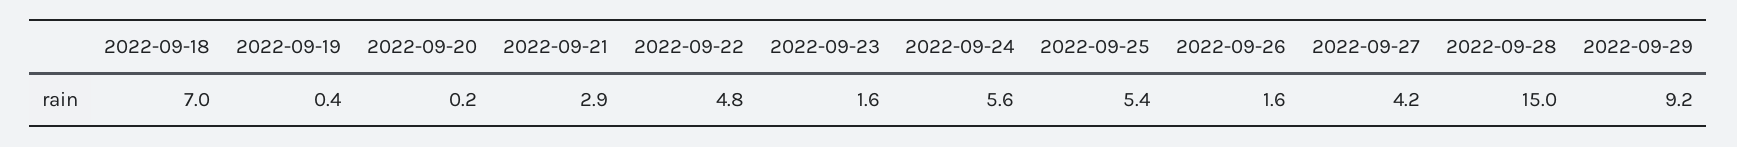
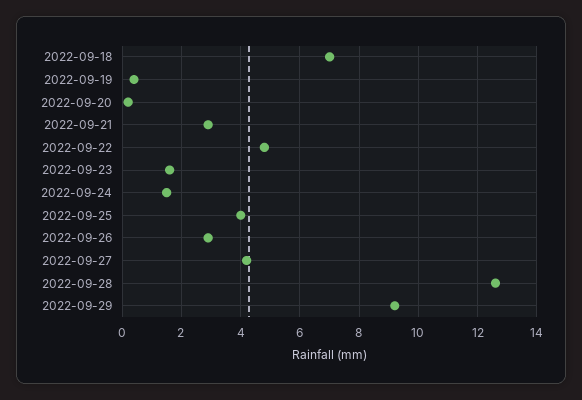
  {
    "2022-09-18": 7,
    "2022-09-19": 0.4,
    "2022-09-20": 0.2,
    "2022-09-21": 2.9,
    "2022-09-22": 4.8,
    "2022-09-23": 1.6,
-   "2022-09-24": 5.6,
+   "2022-09-24": 1.5,
-   "2022-09-25": 5.4,
+   "2022-09-25": 4,
-   "2022-09-26": 1.6,
+   "2022-09-26": 3,
    "2022-09-27": 4.2,
-   "2022-09-28": 15,
+   "2022-09-28": 12.5,
    "2022-09-29": 9.2
  }

